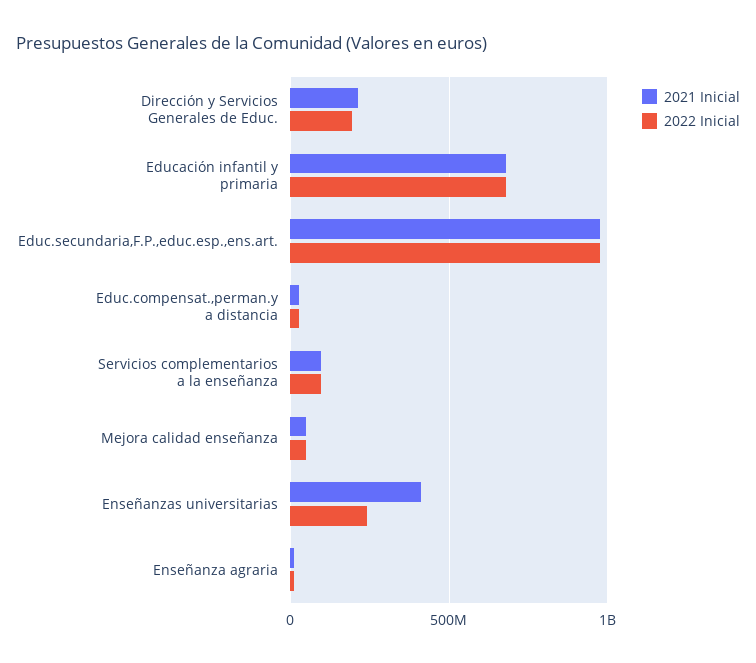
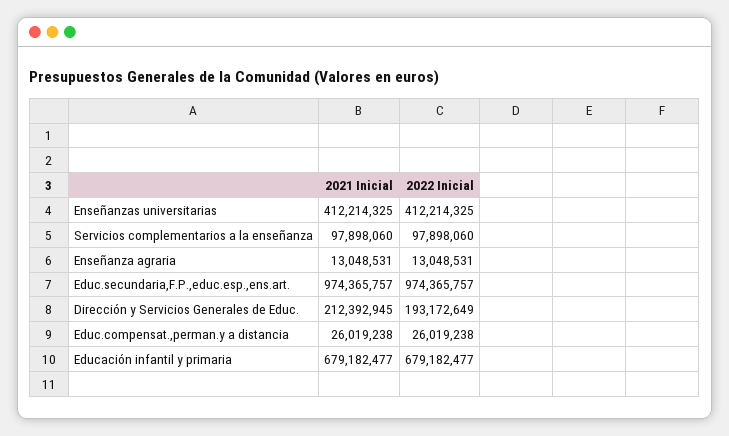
  {
    "2021 Inicial": {
      "Dirección y Servicios Generales de Educ.": 212392945,
      "Educación infantil y primaria": 679182477,
      "Educ.secundaria,F.P.,educ.esp.,ens.art.": 974365757,
      "Educ.compensat.,perman.y a distancia": 26019238,
      "Servicios complementarios a la enseñanza": 97898060,
-     "Mejora calidad enseñanza": 50000000,
      "Enseñanzas universitarias": 412214325,
      "Enseñanza agraria": 13048531
    },
    "2022 Inicial": {
      "Dirección y Servicios Generales de Educ.": 193172649,
      "Educación infantil y primaria": 679182477,
      "Educ.secundaria,F.P.,educ.esp.,ens.art.": 974365757,
      "Educ.compensat.,perman.y a distancia": 26019238,
      "Servicios complementarios a la enseñanza": 97898060,
-     "Mejora calidad enseñanza": 50000000,
-     "Enseñanzas universitarias": 250000000,
+     "Enseñanzas universitarias": 412214325,
      "Enseñanza agraria": 13048531
    }
  }

